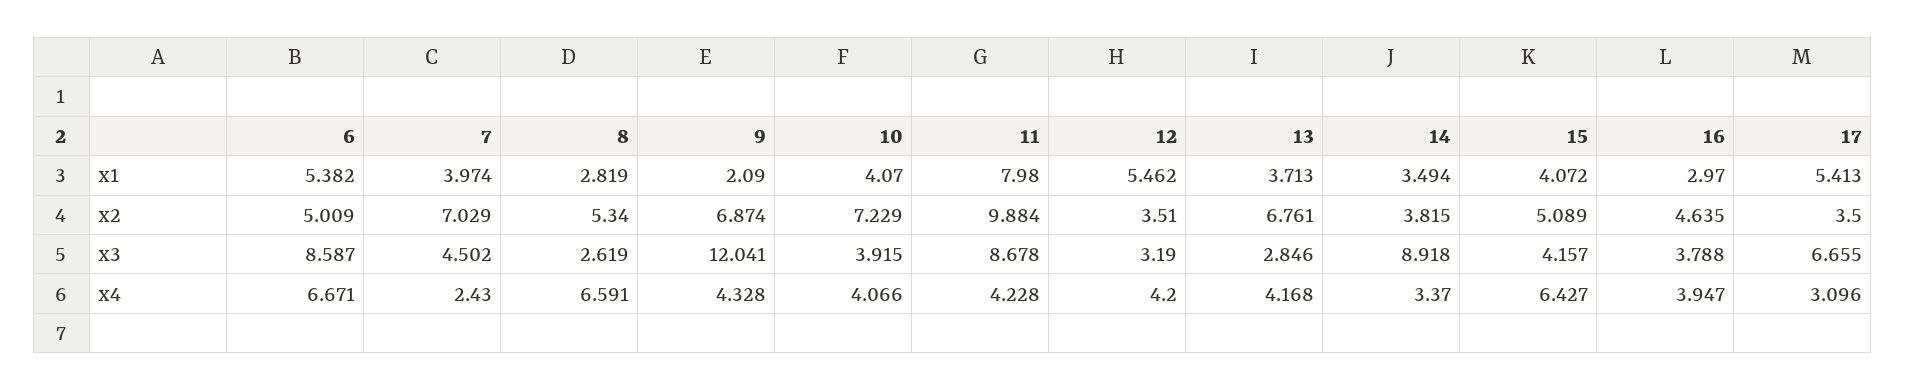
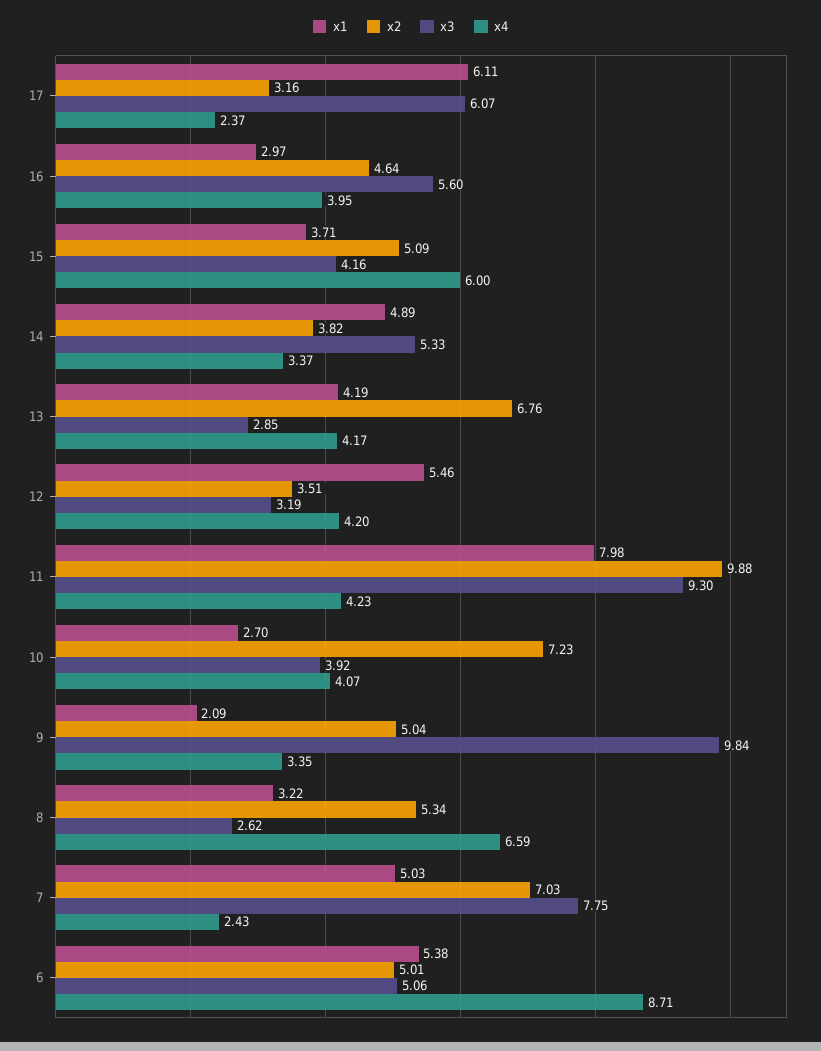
  {
    "x1": {
      "6": 5.382,
-     "7": 3.974,
+     "7": 5.03,
-     "8": 2.819,
+     "8": 3.22,
      "9": 2.09,
-     "10": 4.07,
+     "10": 2.7,
      "11": 7.98,
      "12": 5.462,
-     "13": 3.713,
+     "13": 4.19,
-     "14": 3.494,
+     "14": 4.89,
-     "15": 4.072,
+     "15": 3.71,
      "16": 2.97,
-     "17": 5.413
+     "17": 6.11
    },
    "x2": {
      "6": 5.009,
      "7": 7.029,
      "8": 5.34,
-     "9": 6.874,
+     "9": 5.04,
      "10": 7.229,
      "11": 9.884,
      "12": 3.51,
      "13": 6.761,
      "14": 3.815,
      "15": 5.089,
      "16": 4.635,
-     "17": 3.5
+     "17": 3.16
    },
    "x3": {
-     "6": 8.587,
+     "6": 5.06,
-     "7": 4.502,
+     "7": 7.75,
      "8": 2.619,
-     "9": 12.041,
+     "9": 9.84,
      "10": 3.915,
-     "11": 8.678,
+     "11": 9.3,
      "12": 3.19,
      "13": 2.846,
-     "14": 8.918,
+     "14": 5.33,
      "15": 4.157,
-     "16": 3.788,
+     "16": 5.6,
-     "17": 6.655
+     "17": 6.07
    },
    "x4": {
-     "6": 6.671,
+     "6": 8.71,
      "7": 2.43,
      "8": 6.591,
-     "9": 4.328,
+     "9": 3.35,
      "10": 4.066,
      "11": 4.228,
      "12": 4.2,
      "13": 4.168,
      "14": 3.37,
-     "15": 6.427,
+     "15": 6,
      "16": 3.947,
-     "17": 3.096
+     "17": 2.37
    }
  }

